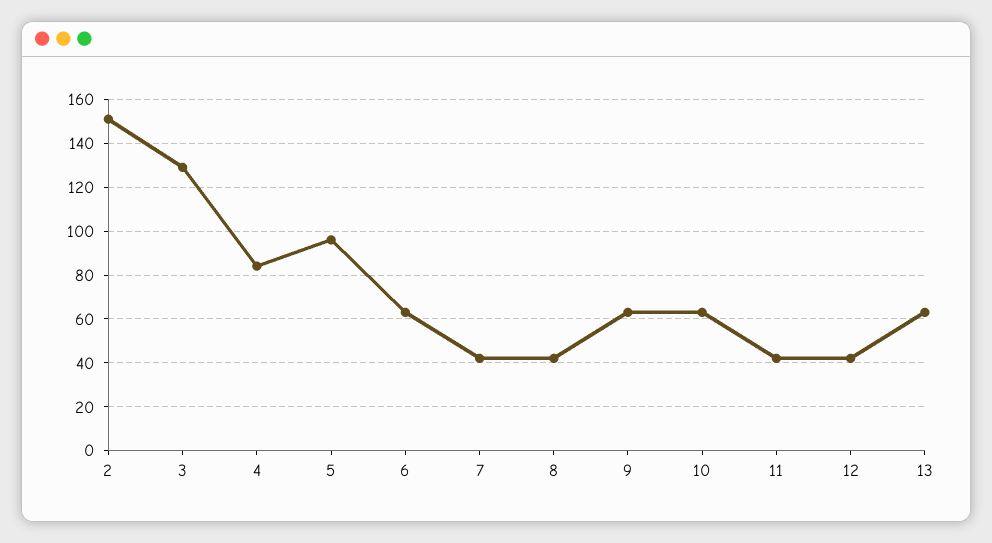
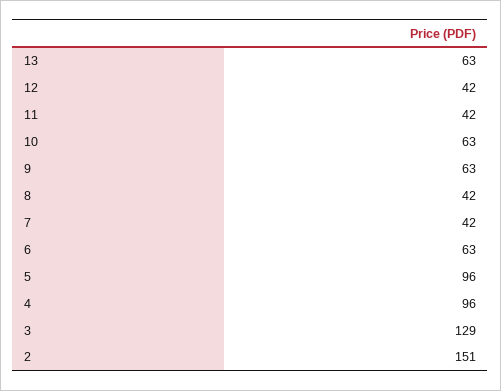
  {
    "2": 151,
    "3": 129,
-   "4": 85,
+   "4": 96,
    "5": 96,
    "6": 63,
    "7": 42,
    "8": 42,
    "9": 63,
    "10": 63,
    "11": 42,
    "12": 42,
    "13": 63
  }

